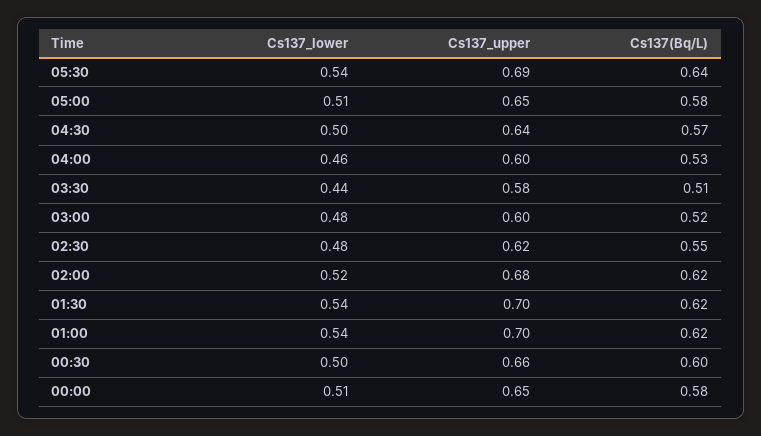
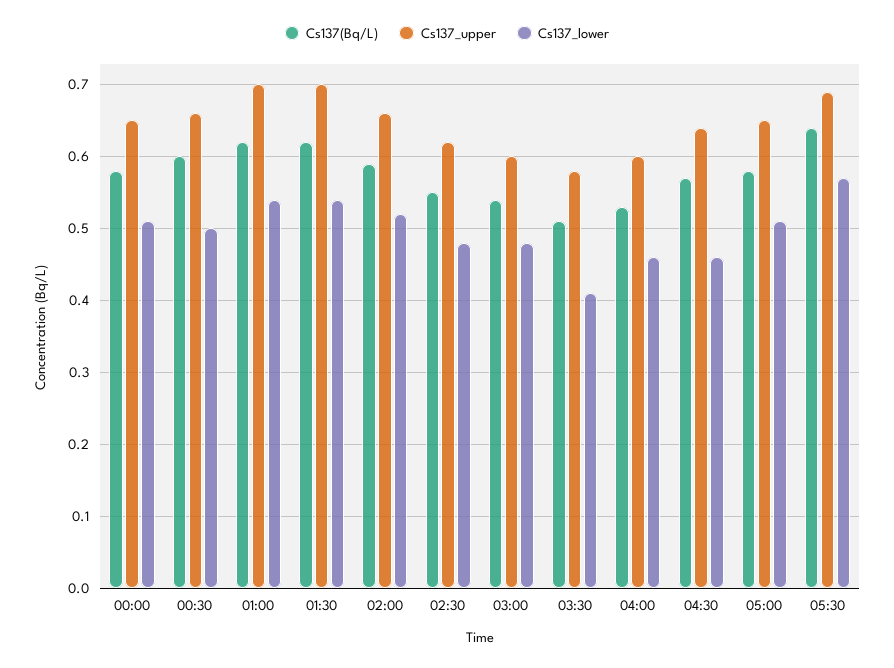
  {
    "Cs137_lower": {
-     "05:30": 0.54,
+     "05:30": 0.57,
      "05:00": 0.51,
-     "04:30": 0.5,
+     "04:30": 0.46,
      "04:00": 0.46,
-     "03:30": 0.44,
+     "03:30": 0.41,
      "03:00": 0.48,
      "02:30": 0.48,
      "02:00": 0.52,
      "01:30": 0.54,
      "01:00": 0.54,
      "00:30": 0.5,
      "00:00": 0.51
    },
    "Cs137_upper": {
      "05:30": 0.69,
      "05:00": 0.65,
      "04:30": 0.64,
      "04:00": 0.6,
      "03:30": 0.58,
      "03:00": 0.6,
      "02:30": 0.62,
-     "02:00": 0.68,
+     "02:00": 0.66,
      "01:30": 0.7,
      "01:00": 0.7,
      "00:30": 0.66,
      "00:00": 0.65
    },
    "Cs137(Bq/L)": {
      "05:30": 0.64,
      "05:00": 0.58,
      "04:30": 0.57,
      "04:00": 0.53,
      "03:30": 0.51,
-     "03:00": 0.52,
+     "03:00": 0.54,
      "02:30": 0.55,
-     "02:00": 0.62,
+     "02:00": 0.59,
      "01:30": 0.62,
      "01:00": 0.62,
      "00:30": 0.6,
      "00:00": 0.58
    }
  }

